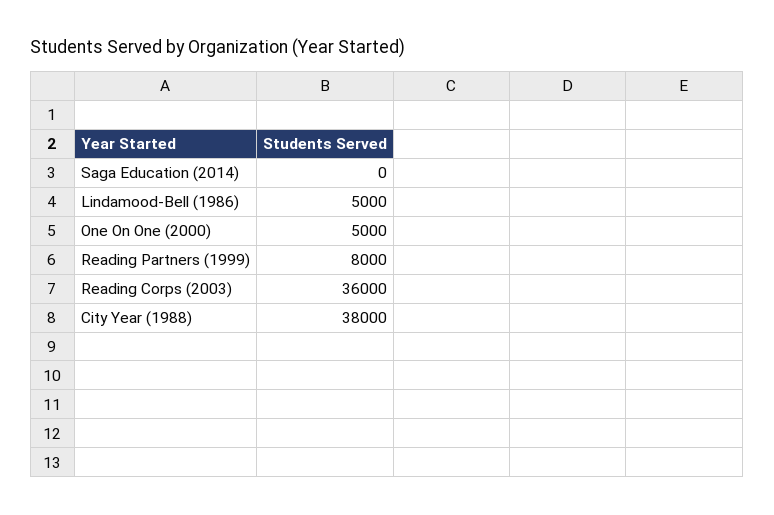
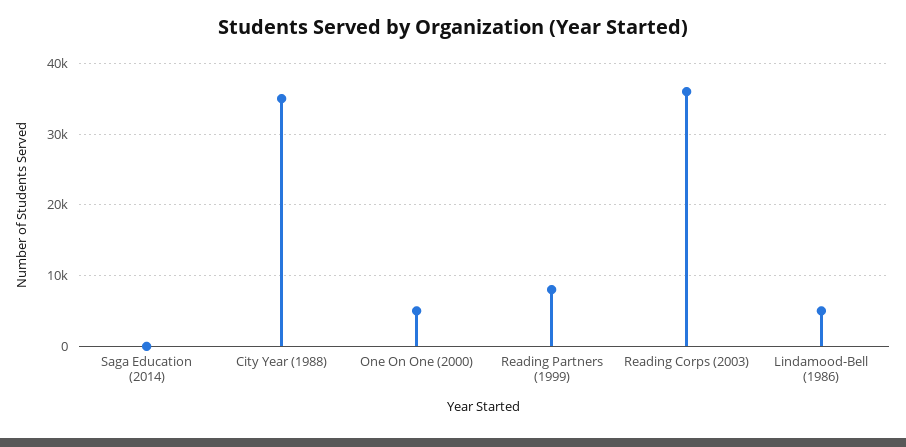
  {
    "Saga Education (2014)": 0,
    "Lindamood-Bell (1986)": 5000,
    "One On One (2000)": 5000,
    "Reading Partners (1999)": 8000,
    "Reading Corps (2003)": 36000,
-   "City Year (1988)": 38000
+   "City Year (1988)": 35000
  }

